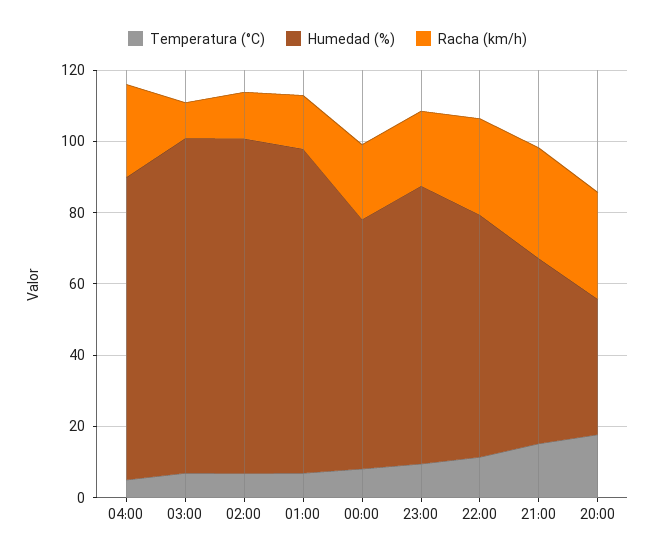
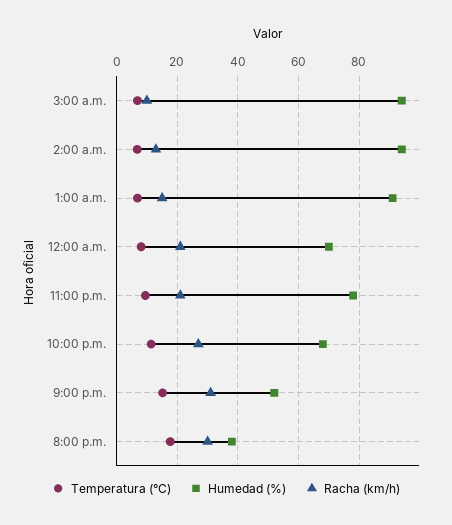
  {
    "Temperatura (°C)": {
-     "04:00": 5,
      "03:00": 6,
      "02:00": 6,
      "01:00": 6,
      "00:00": 8,
      "23:00": 10,
      "22:00": 12,
      "21:00": 16,
      "20:00": 18
    },
    "Humedad (%)": {
-     "04:00": 85,
      "03:00": 94,
      "02:00": 94,
      "01:00": 92,
      "00:00": 70,
      "23:00": 78,
      "22:00": 68,
      "21:00": 52,
      "20:00": 38
    },
    "Racha (km/h)": {
-     "04:00": 25,
      "03:00": 10,
      "02:00": 14,
      "01:00": 16,
      "00:00": 22,
      "23:00": 22,
      "22:00": 28,
      "21:00": 32,
      "20:00": 30
    }
  }

